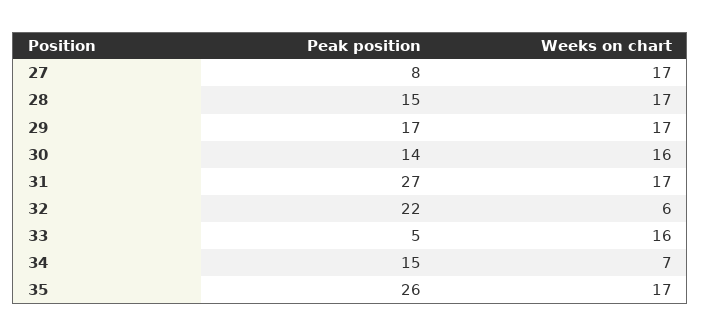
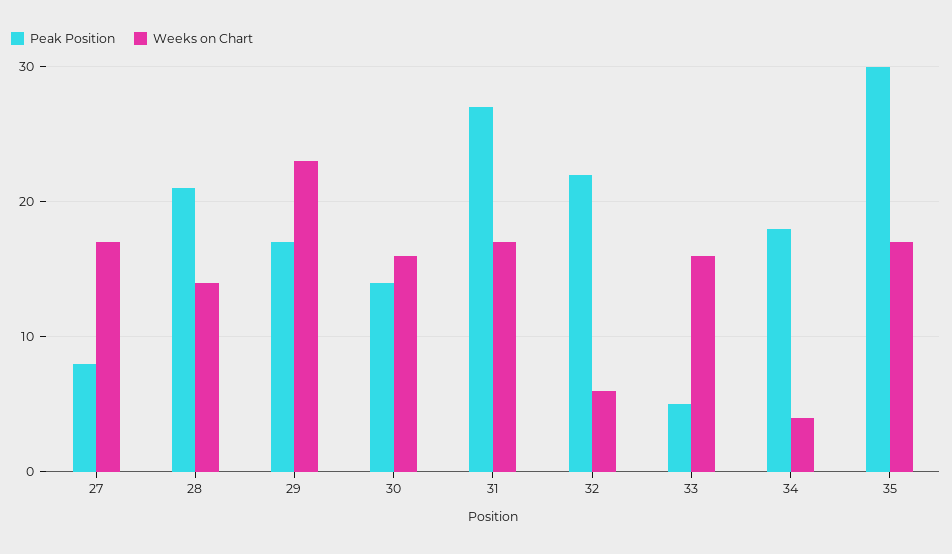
  {
    "Peak position": {
      "27": 8,
-     "28": 15,
+     "28": 21,
      "29": 17,
      "30": 14,
      "31": 27,
      "32": 22,
      "33": 5,
-     "34": 15,
+     "34": 18,
-     "35": 26
+     "35": 30
    },
    "Weeks on chart": {
      "27": 17,
-     "28": 17,
+     "28": 14,
-     "29": 17,
+     "29": 23,
      "30": 16,
      "31": 17,
      "32": 6,
      "33": 16,
-     "34": 7,
+     "34": 4,
      "35": 17
    }
  }

